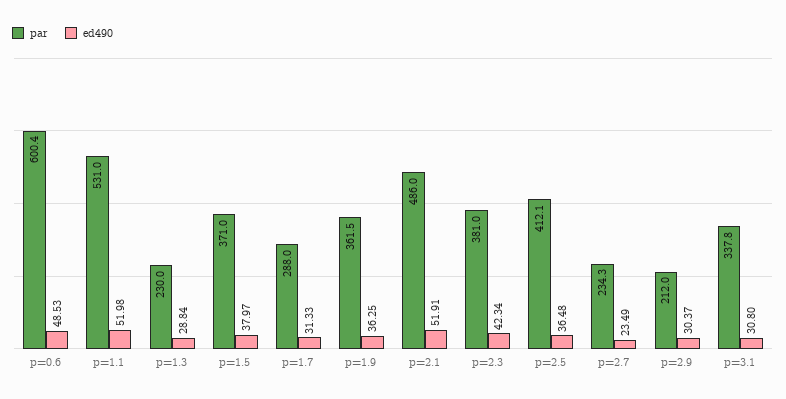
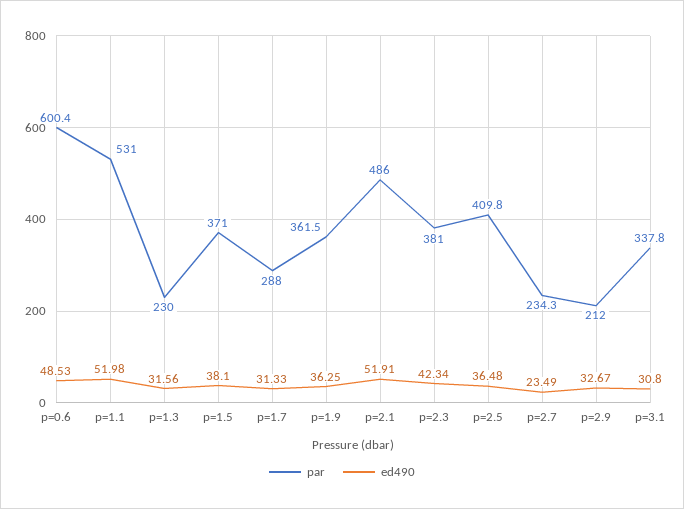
  {
    "par": {
      "p=0.6": 600.4,
      "p=1.1": 531,
      "p=1.3": 230,
      "p=1.5": 371,
      "p=1.7": 288,
      "p=1.9": 361.5,
      "p=2.1": 486,
      "p=2.3": 381,
-     "p=2.5": 412.1,
+     "p=2.5": 409.8,
      "p=2.7": 234.3,
      "p=2.9": 212,
      "p=3.1": 337.8
    },
    "ed490": {
      "p=0.6": 48.53,
      "p=1.1": 51.98,
-     "p=1.3": 28.84,
+     "p=1.3": 31.56,
-     "p=1.5": 37.97,
+     "p=1.5": 38.1,
      "p=1.7": 31.33,
      "p=1.9": 36.25,
      "p=2.1": 51.91,
      "p=2.3": 42.34,
      "p=2.5": 36.48,
      "p=2.7": 23.49,
-     "p=2.9": 30.37,
+     "p=2.9": 32.67,
      "p=3.1": 30.8
    }
  }

